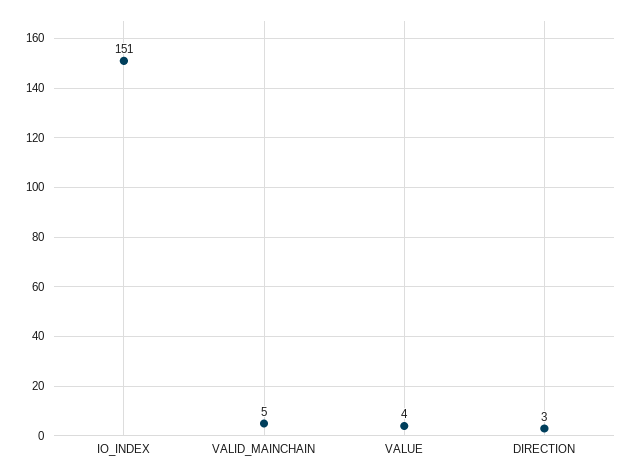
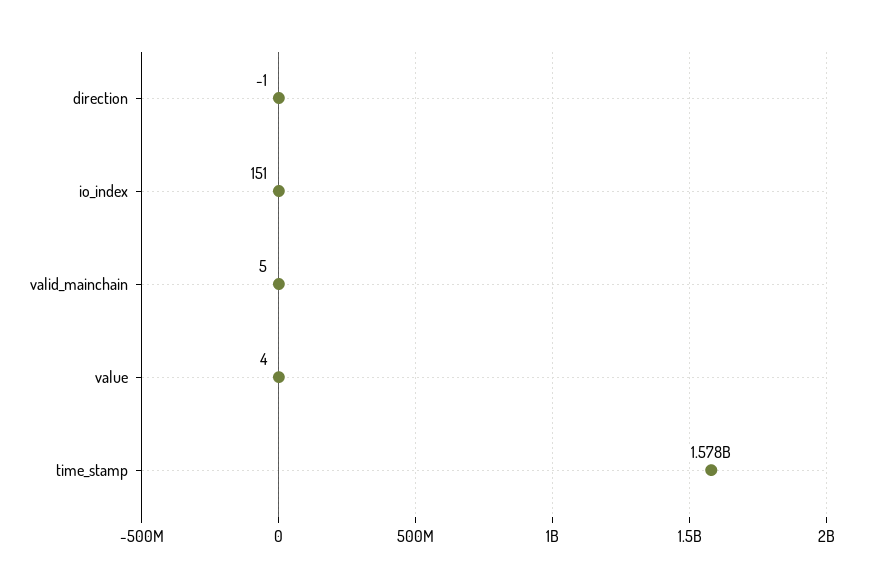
  {
    "IO_INDEX": 151,
    "VALID_MAINCHAIN": 5,
    "VALUE": 4,
-   "DIRECTION": 3
+   "DIRECTION": -1,
+   "time_stamp": 1578000000
  }

